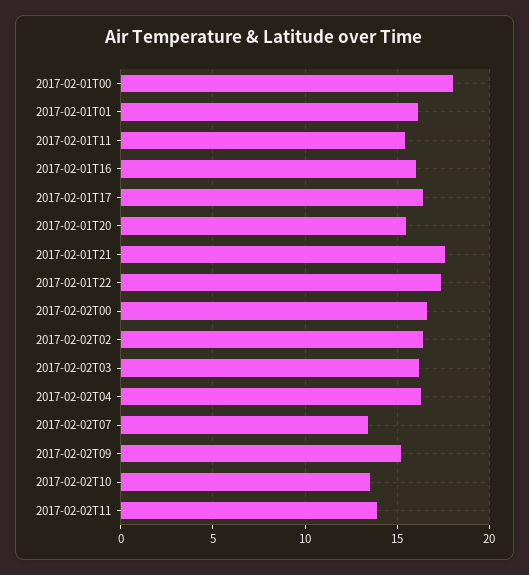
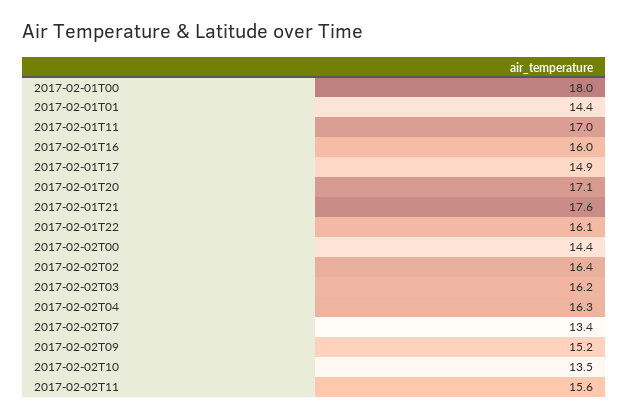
  {
    "2017-02-01T00": 18,
-   "2017-02-01T01": 16,
+   "2017-02-01T01": 14.4,
-   "2017-02-01T11": 15.5,
+   "2017-02-01T11": 17,
    "2017-02-01T16": 16,
-   "2017-02-01T17": 16.5,
+   "2017-02-01T17": 14.9,
-   "2017-02-01T20": 15.5,
+   "2017-02-01T20": 17.1,
    "2017-02-01T21": 17.6,
-   "2017-02-01T22": 17.5,
+   "2017-02-01T22": 16.1,
-   "2017-02-02T00": 16.5,
+   "2017-02-02T00": 14.4,
    "2017-02-02T02": 16.4,
    "2017-02-02T03": 16.2,
    "2017-02-02T04": 16.3,
    "2017-02-02T07": 13.4,
    "2017-02-02T09": 15.2,
    "2017-02-02T10": 13.5,
-   "2017-02-02T11": 14
+   "2017-02-02T11": 15.6
  }

